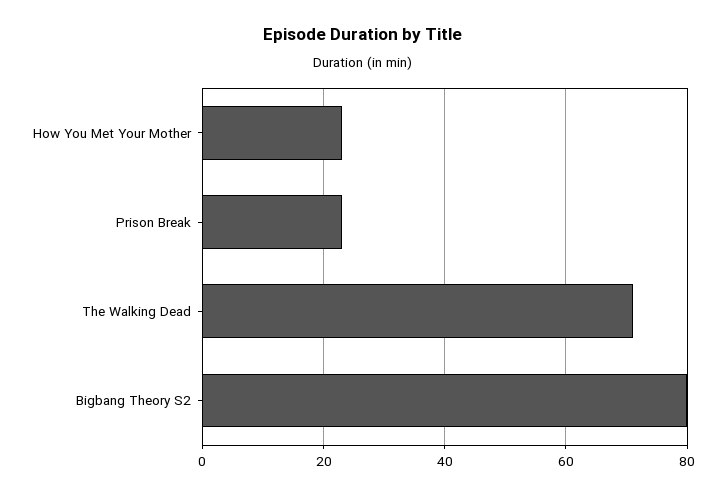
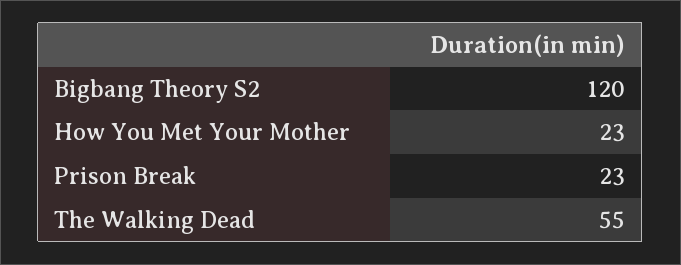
  {
    "How You Met Your Mother": 23,
    "Prison Break": 23,
-   "The Walking Dead": 70,
+   "The Walking Dead": 55,
-   "Bigbang Theory S2": 80
+   "Bigbang Theory S2": 120
  }

